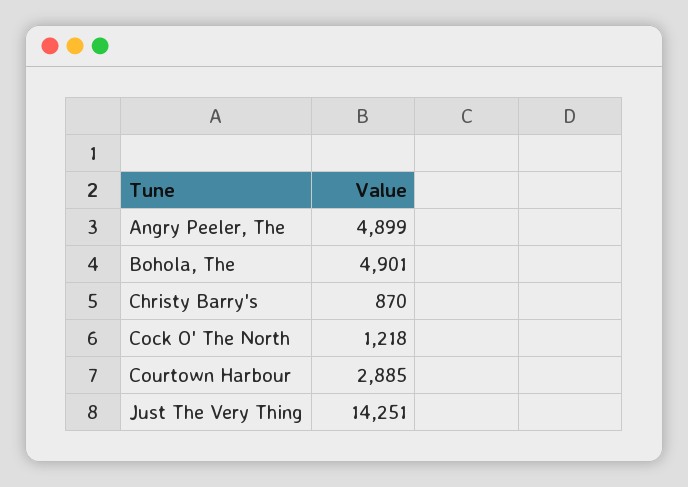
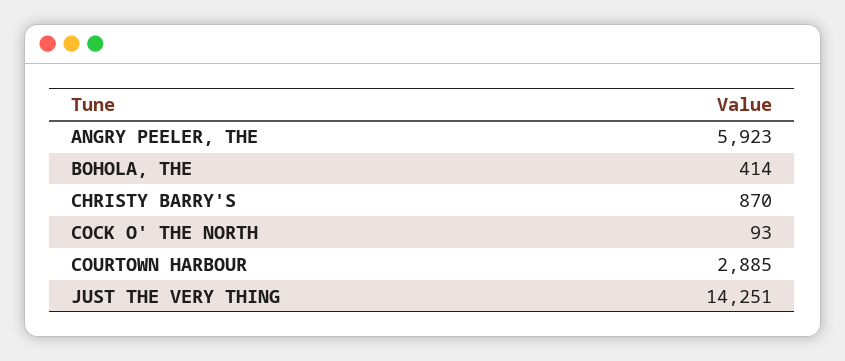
  {
-   "Angry Peeler, The": 4899,
+   "Angry Peeler, The": 5923,
-   "Bohola, The": 4901,
+   "Bohola, The": 414,
    "Christy Barry's": 870,
-   "Cock O' The North": 1218,
+   "Cock O' The North": 93,
    "Courtown Harbour": 2885,
    "Just The Very Thing": 14251
  }

